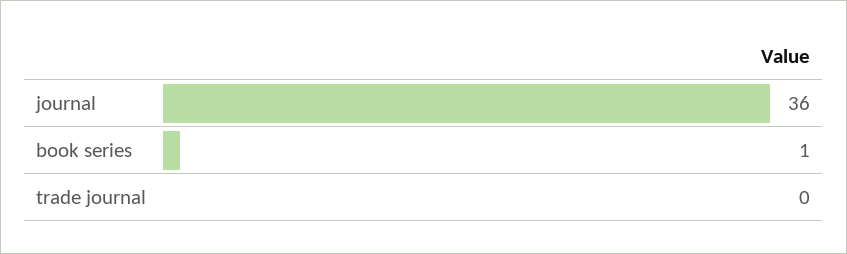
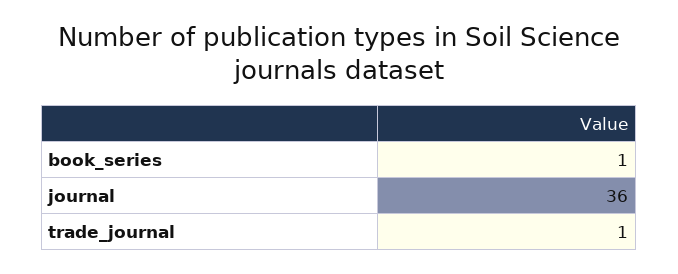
  {
    "journal": 36,
    "book series": 1,
-   "trade journal": 0
+   "trade journal": 1
  }

